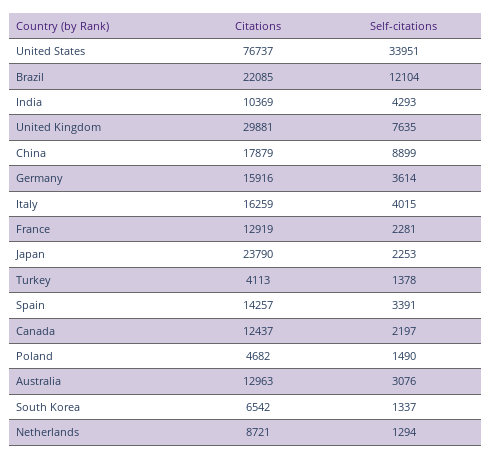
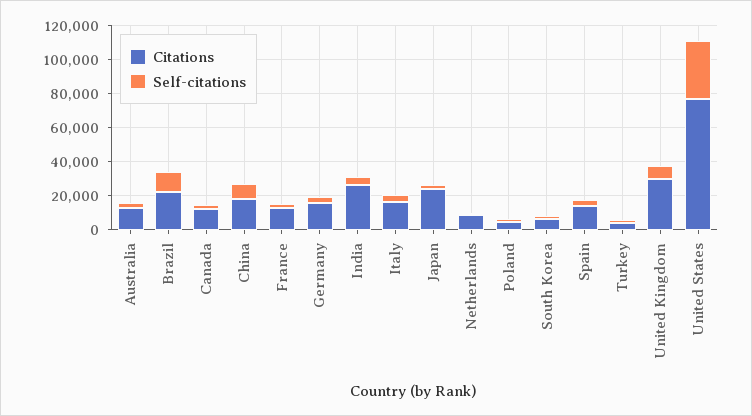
  {
    "Citations": {
      "United States": 76737,
      "Brazil": 22085,
-     "India": 10369,
+     "India": 25000,
      "United Kingdom": 29881,
      "China": 17879,
      "Germany": 15916,
      "Italy": 16259,
      "France": 12919,
      "Japan": 23790,
      "Turkey": 4113,
      "Spain": 14257,
      "Canada": 12437,
      "Poland": 4682,
      "Australia": 12963,
      "South Korea": 6542,
      "Netherlands": 8721
    },
    "Self-citations": {
      "United States": 33951,
      "Brazil": 12104,
      "India": 4293,
      "United Kingdom": 7635,
      "China": 8899,
      "Germany": 3614,
      "Italy": 4015,
      "France": 2281,
      "Japan": 2253,
      "Turkey": 1378,
      "Spain": 3391,
      "Canada": 2197,
      "Poland": 1490,
      "Australia": 3076,
      "South Korea": 1337,
      "Netherlands": 1294
    }
  }

